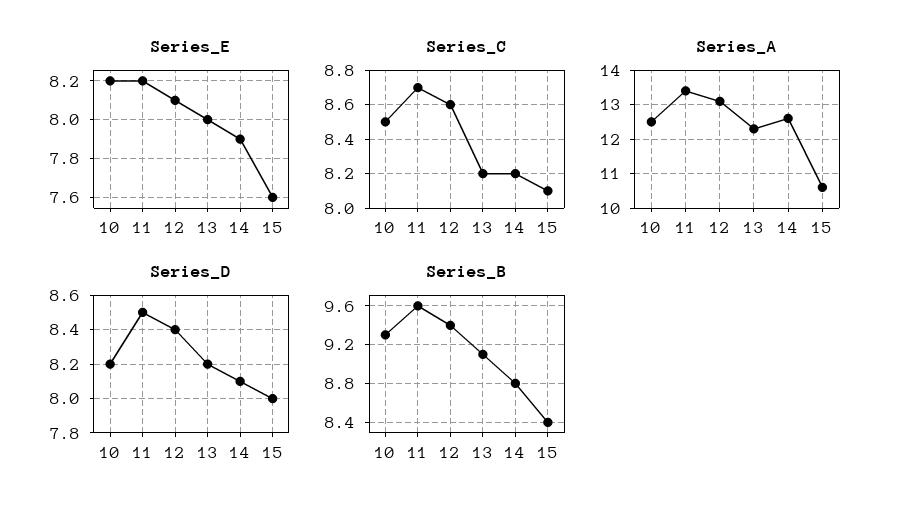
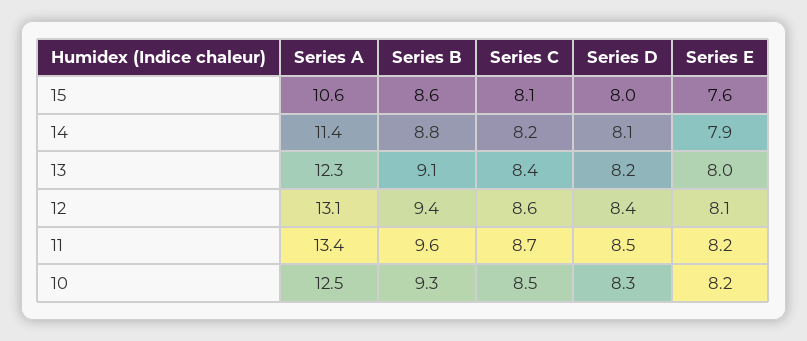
  {
    "Series_E": {
      "10": 8.2,
      "11": 8.2,
      "12": 8.1,
      "13": 8,
      "14": 7.9,
      "15": 7.6
    },
    "Series_C": {
      "10": 8.5,
      "11": 8.7,
      "12": 8.6,
-     "13": 8.2,
+     "13": 8.4,
      "14": 8.2,
      "15": 8.1
    },
    "Series_A": {
      "10": 12.5,
      "11": 13.4,
      "12": 13.1,
      "13": 12.3,
-     "14": 12.5,
+     "14": 11.4,
      "15": 10.6
    },
    "Series_D": {
-     "10": 8.2,
+     "10": 8.3,
      "11": 8.5,
      "12": 8.4,
      "13": 8.2,
      "14": 8.1,
      "15": 8
    },
    "Series_B": {
      "10": 9.3,
      "11": 9.6,
      "12": 9.4,
      "13": 9.1,
      "14": 8.8,
-     "15": 8.4
+     "15": 8.6
    }
  }

